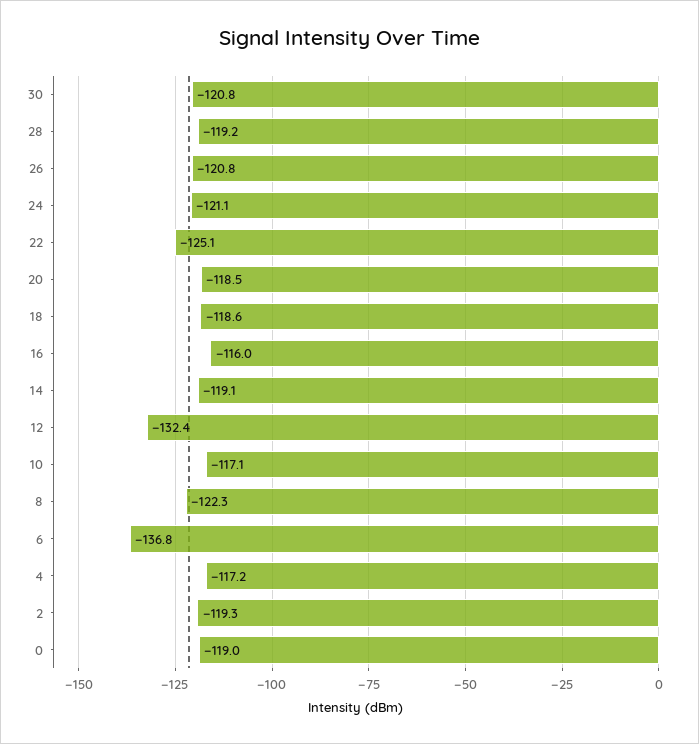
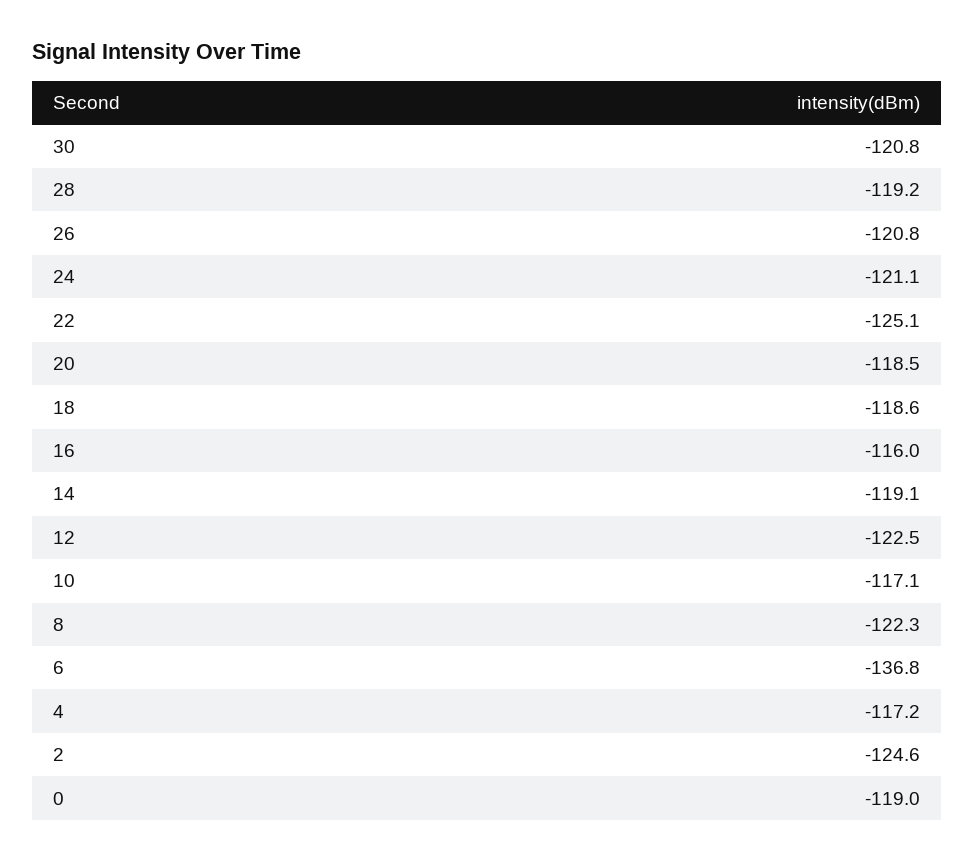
  {
    "30": -120.8,
    "28": -119.2,
    "26": -120.8,
    "24": -121.1,
    "22": -125.1,
    "20": -118.5,
    "18": -118.6,
    "16": -116,
    "14": -119.1,
-   "12": -132.4,
+   "12": -122.5,
    "10": -117.1,
    "8": -122.3,
    "6": -136.8,
    "4": -117.2,
-   "2": -119.3,
+   "2": -124.6,
    "0": -119
  }

